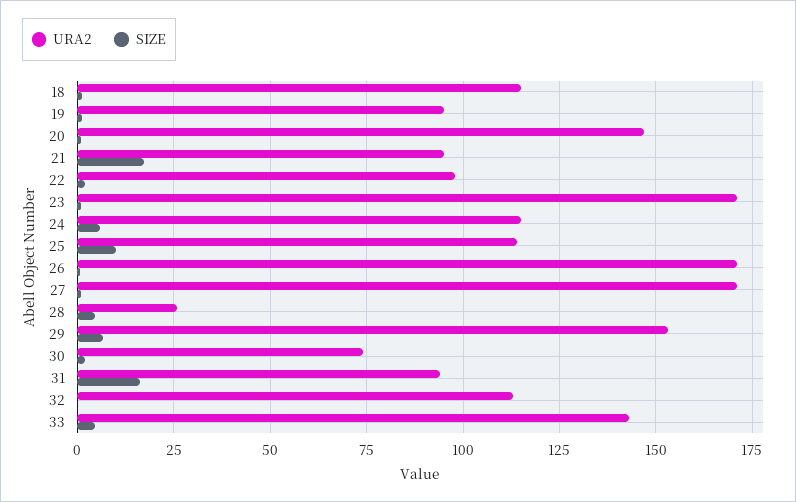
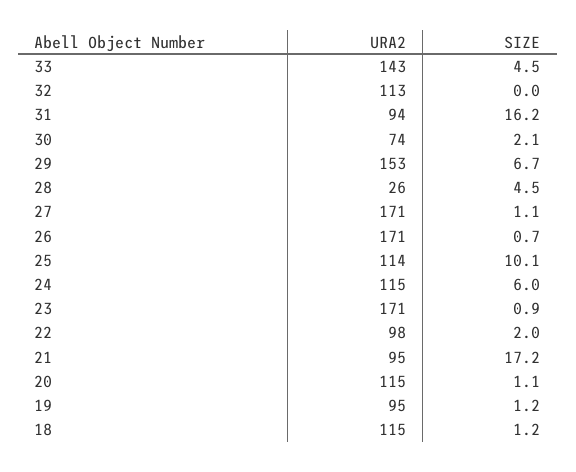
  {
    "URA2": {
      "18": 115,
      "19": 95,
-     "20": 147.5,
+     "20": 115,
      "21": 95,
      "22": 98,
      "23": 171,
      "24": 115,
      "25": 114,
      "26": 171,
      "27": 171,
      "28": 26,
      "29": 153,
      "30": 74,
      "31": 94,
      "32": 113,
      "33": 143
    },
    "SIZE": {
      "18": 1.2,
      "19": 1.2,
      "20": 1.1,
      "21": 17.2,
      "22": 2,
      "23": 0.9,
      "24": 6,
      "25": 10.1,
      "26": 0.7,
      "27": 1.1,
      "28": 4.5,
      "29": 6.7,
      "30": 2.1,
      "31": 16.2,
      "32": 0,
      "33": 4.5
    }
  }

